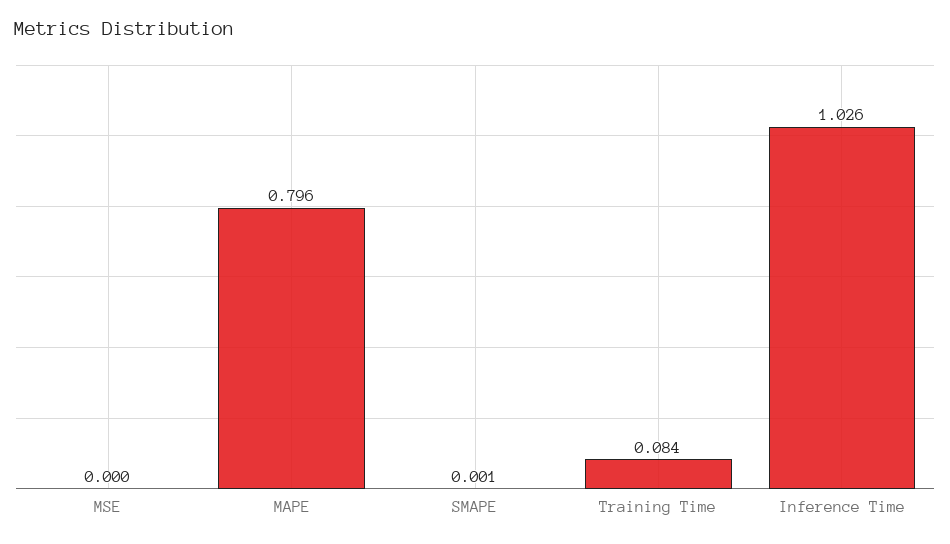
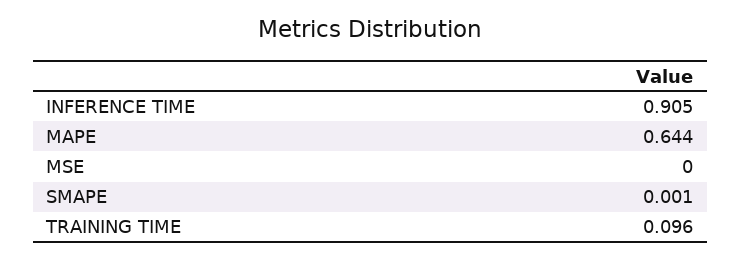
  {
    "MSE": 0,
-   "MAPE": 0.796,
+   "MAPE": 0.644,
    "SMAPE": 0.001,
-   "Training Time": 0.084,
+   "Training Time": 0.096,
-   "Inference Time": 1.026
+   "Inference Time": 0.905
  }

